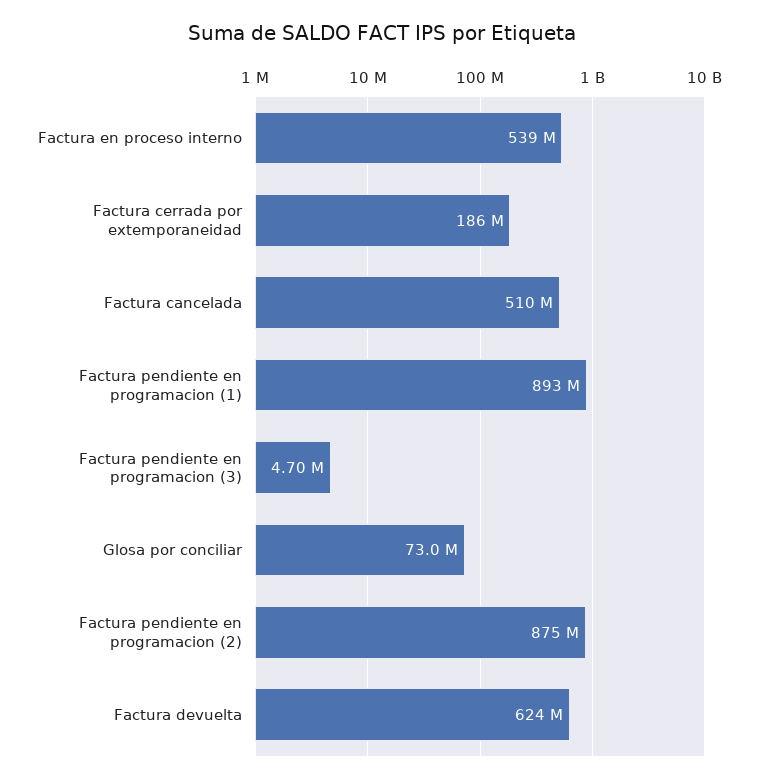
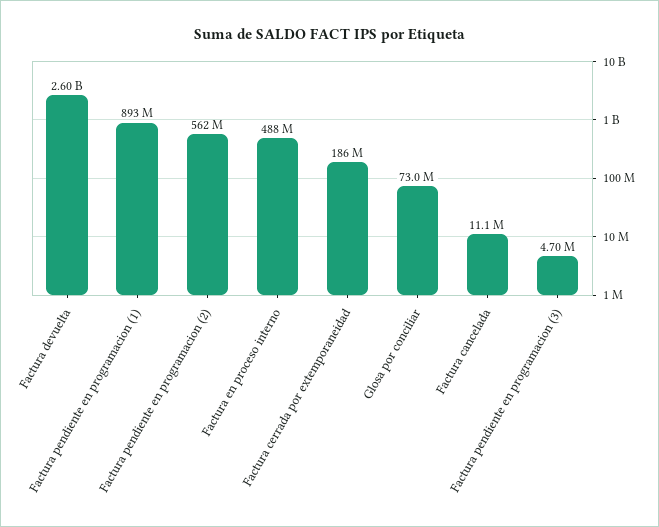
  {
-   "Factura en proceso interno": 539000000,
+   "Factura en proceso interno": 488000000,
    "Factura cerrada por extemporaneidad": 186000000,
-   "Factura cancelada": 510000000,
+   "Factura cancelada": 11100000,
    "Factura pendiente en programacion (1)": 893000000,
    "Factura pendiente en programacion (3)": 4700000,
    "Glosa por conciliar": 73000000,
-   "Factura pendiente en programacion (2)": 875000000,
+   "Factura pendiente en programacion (2)": 562000000,
-   "Factura devuelta": 624000000
+   "Factura devuelta": 2600000000
  }

